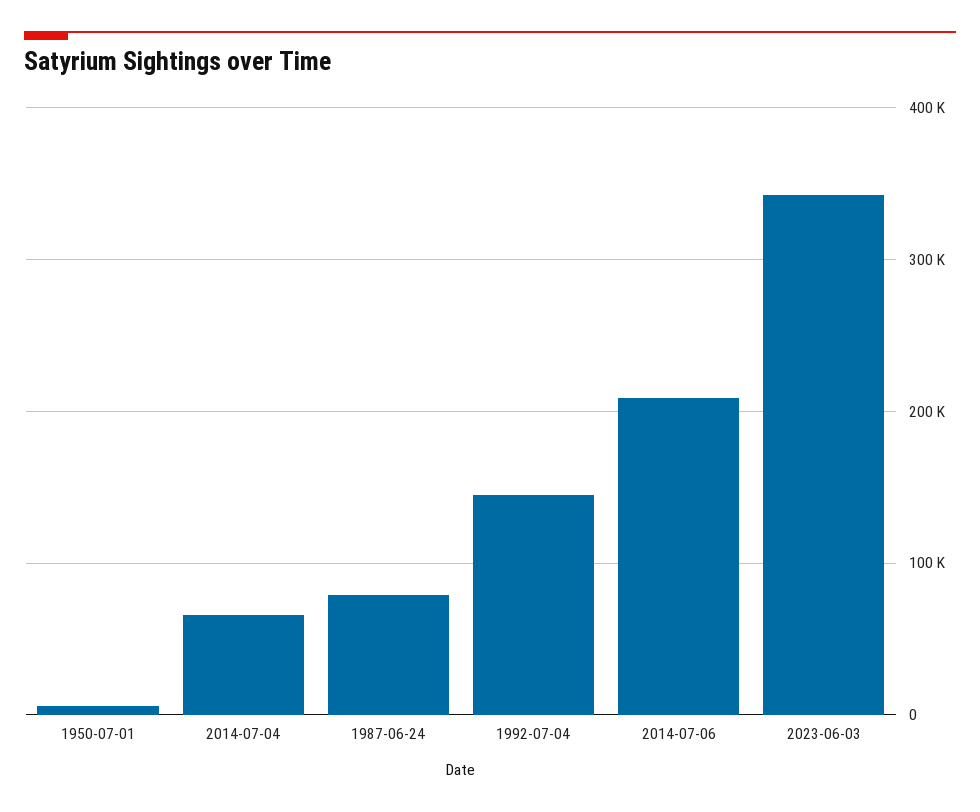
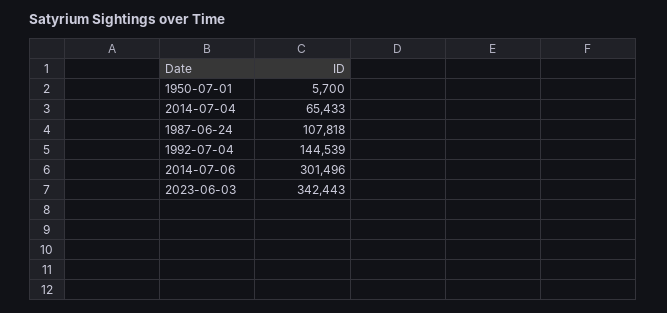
  {
    "1950-07-01": 5700,
    "2014-07-04": 65433,
-   "1987-06-24": 80000,
+   "1987-06-24": 107818,
    "1992-07-04": 144539,
-   "2014-07-06": 210000,
+   "2014-07-06": 301496,
    "2023-06-03": 342443
  }

